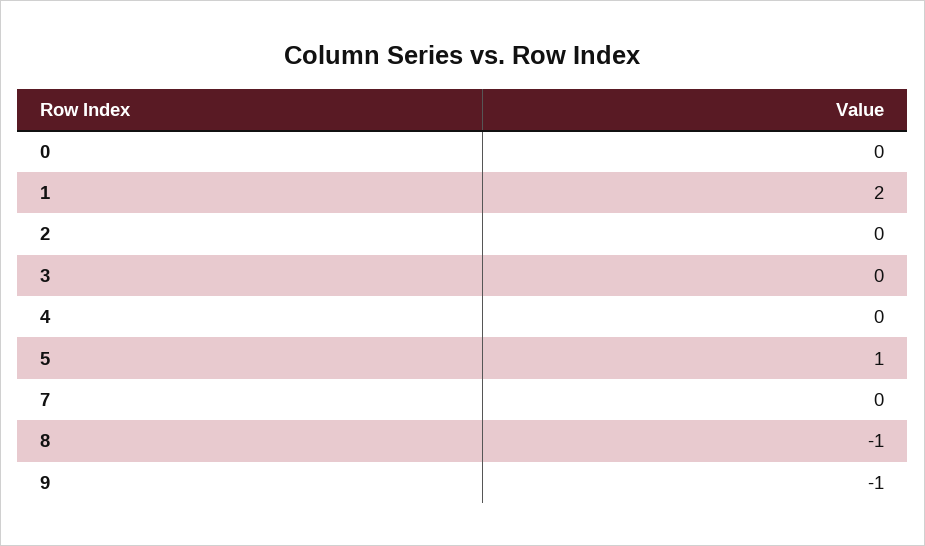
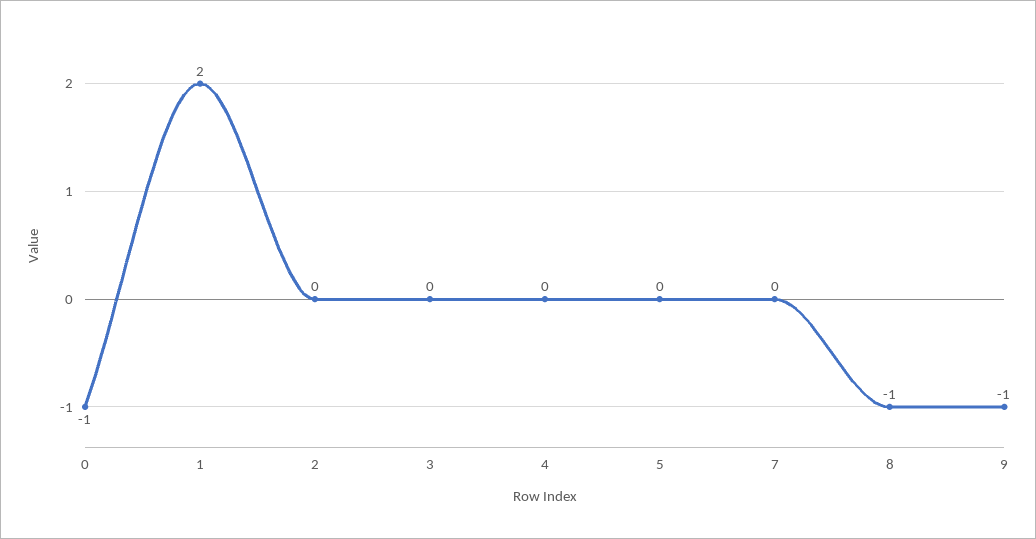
  {
-   "0": 0,
+   "0": -1,
    "1": 2,
    "2": 0,
    "3": 0,
    "4": 0,
-   "5": 1,
+   "5": 0,
    "7": 0,
    "8": -1,
    "9": -1
  }

